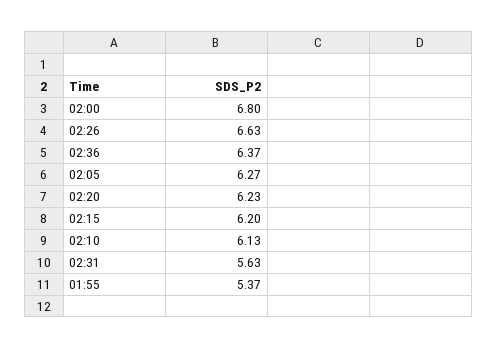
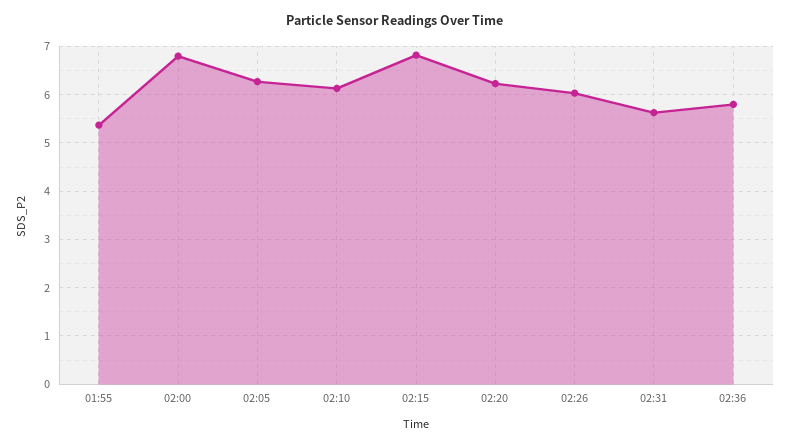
  {
    "02:00": 6.8,
-   "02:26": 6.63,
+   "02:26": 6,
-   "02:36": 6.37,
+   "02:36": 5.8,
    "02:05": 6.27,
    "02:20": 6.23,
-   "02:15": 6.2,
+   "02:15": 6.8,
    "02:10": 6.13,
    "02:31": 5.63,
    "01:55": 5.37
  }

